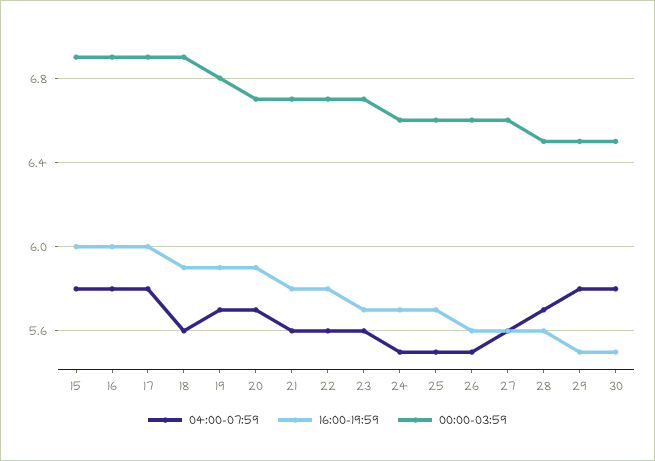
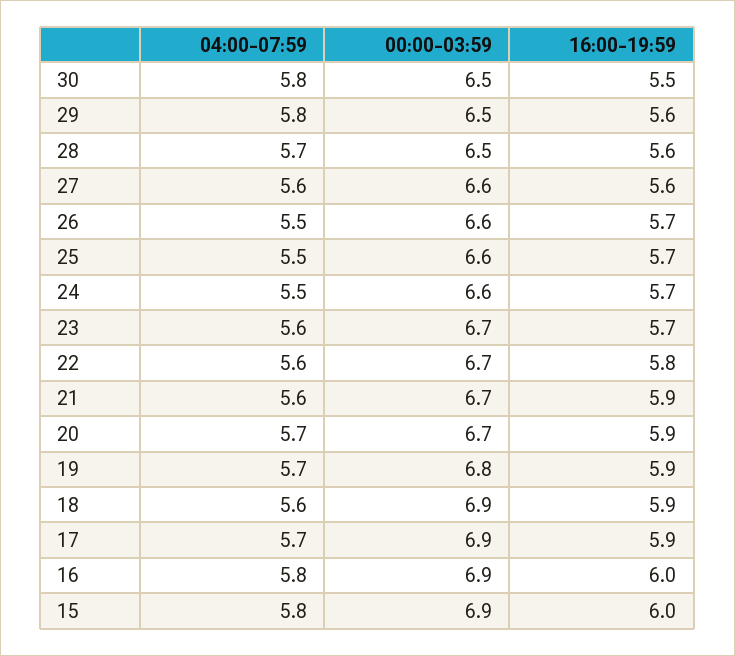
  {
    "04:00-07:59": {
      "15": 5.8,
      "16": 5.8,
-     "17": 5.8,
+     "17": 5.7,
      "18": 5.6,
      "19": 5.7,
      "20": 5.7,
      "21": 5.6,
      "22": 5.6,
      "23": 5.6,
      "24": 5.5,
      "25": 5.5,
      "26": 5.5,
      "27": 5.6,
      "28": 5.7,
      "29": 5.8,
      "30": 5.8
    },
    "16:00-19:59": {
      "15": 6,
      "16": 6,
-     "17": 6,
+     "17": 5.9,
      "18": 5.9,
      "19": 5.9,
      "20": 5.9,
-     "21": 5.8,
+     "21": 5.9,
      "22": 5.8,
      "23": 5.7,
      "24": 5.7,
      "25": 5.7,
-     "26": 5.6,
+     "26": 5.7,
      "27": 5.6,
      "28": 5.6,
-     "29": 5.5,
+     "29": 5.6,
      "30": 5.5
    },
    "00:00-03:59": {
      "15": 6.9,
      "16": 6.9,
      "17": 6.9,
      "18": 6.9,
      "19": 6.8,
      "20": 6.7,
      "21": 6.7,
      "22": 6.7,
      "23": 6.7,
      "24": 6.6,
      "25": 6.6,
      "26": 6.6,
      "27": 6.6,
      "28": 6.5,
      "29": 6.5,
      "30": 6.5
    }
  }

